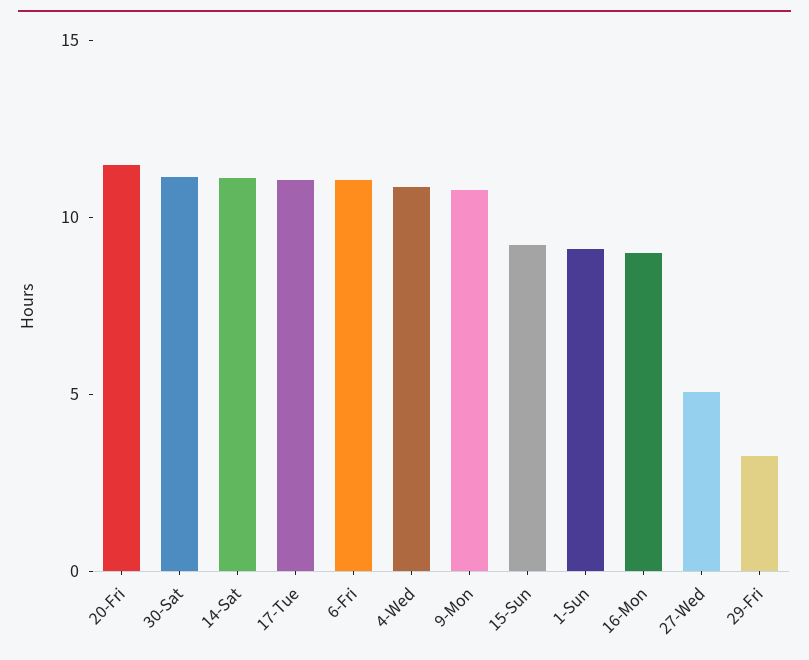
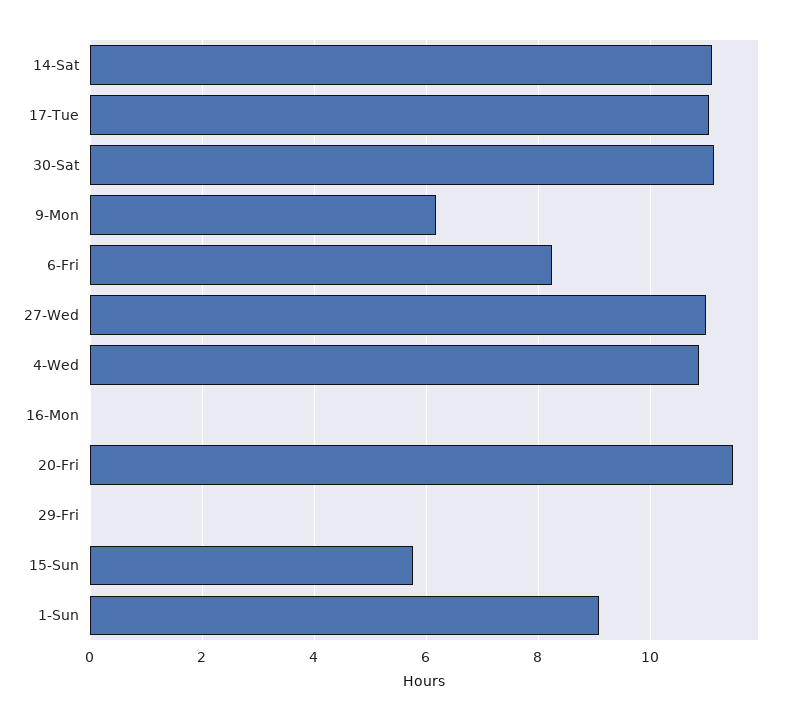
  {
    "20-Fri": 11.4,
    "30-Sat": 11.2,
    "14-Sat": 11.2,
    "17-Tue": 11,
-   "6-Fri": 11,
+   "6-Fri": 8.2,
    "4-Wed": 10.8,
-   "9-Mon": 11,
+   "9-Mon": 6.2,
-   "15-Sun": 9,
+   "15-Sun": 5.8,
    "1-Sun": 9,
-   "16-Mon": 9,
+   "16-Mon": 0,
-   "27-Wed": 5,
+   "27-Wed": 11,
-   "29-Fri": 3
+   "29-Fri": 0
  }

